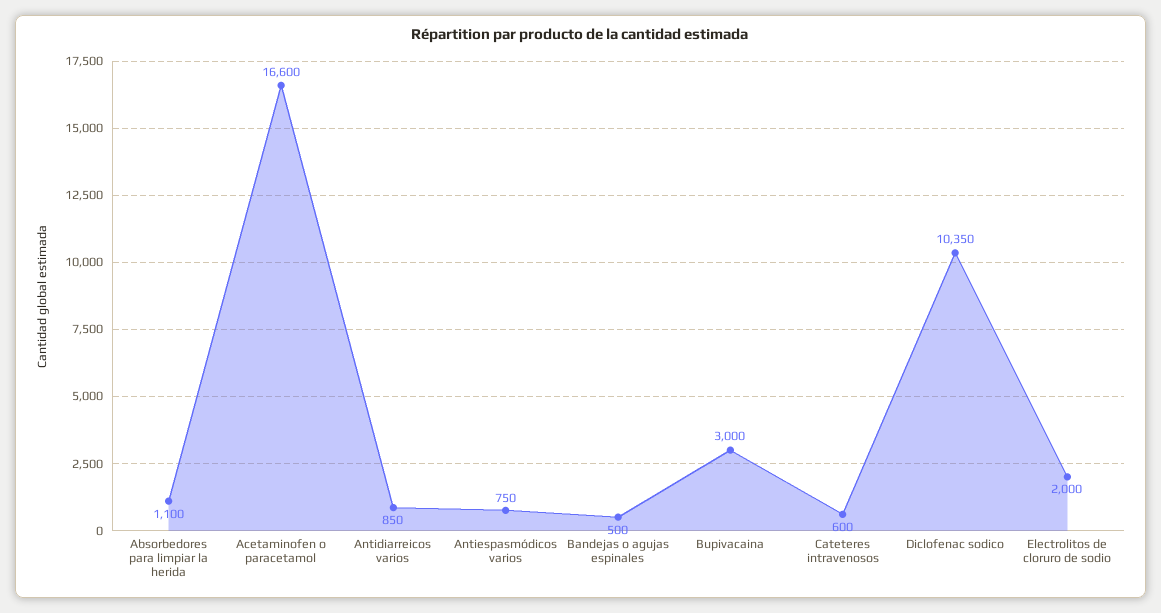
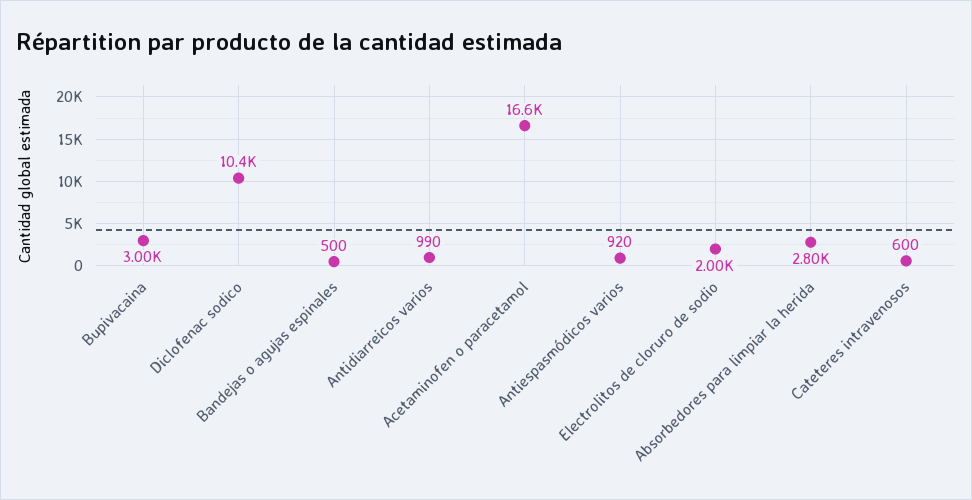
  {
-   "Absorbedores para limpiar la herida": 1100,
+   "Absorbedores para limpiar la herida": 2800,
    "Acetaminofen o paracetamol": 16600,
-   "Antidiarreicos varios": 850,
+   "Antidiarreicos varios": 990,
-   "Antiespasmódicos varios": 750,
+   "Antiespasmódicos varios": 920,
    "Bandejas o agujas espinales": 500,
    "Bupivacaina": 3000,
    "Cateteres intravenosos": 600,
    "Diclofenac sodico": 10350,
    "Electrolitos de cloruro de sodio": 2000
  }

